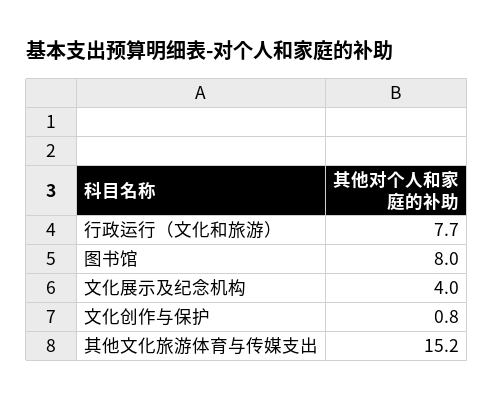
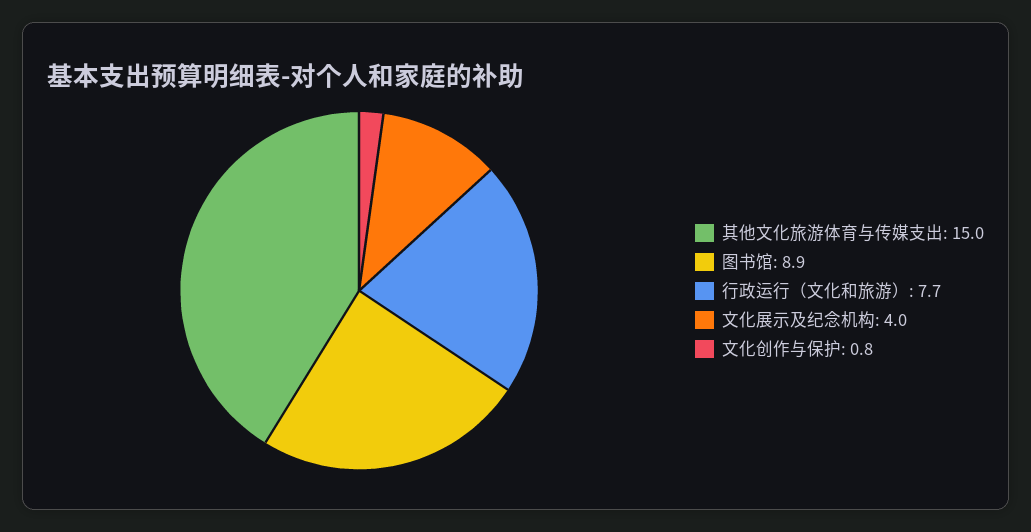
  {
    "行政运行（文化和旅游）": 7.7,
-   "图书馆": 8,
+   "图书馆": 8.9,
    "文化展示及纪念机构": 4,
    "文化创作与保护": 0.8,
-   "其他文化旅游体育与传媒支出": 15.2
+   "其他文化旅游体育与传媒支出": 15
  }

